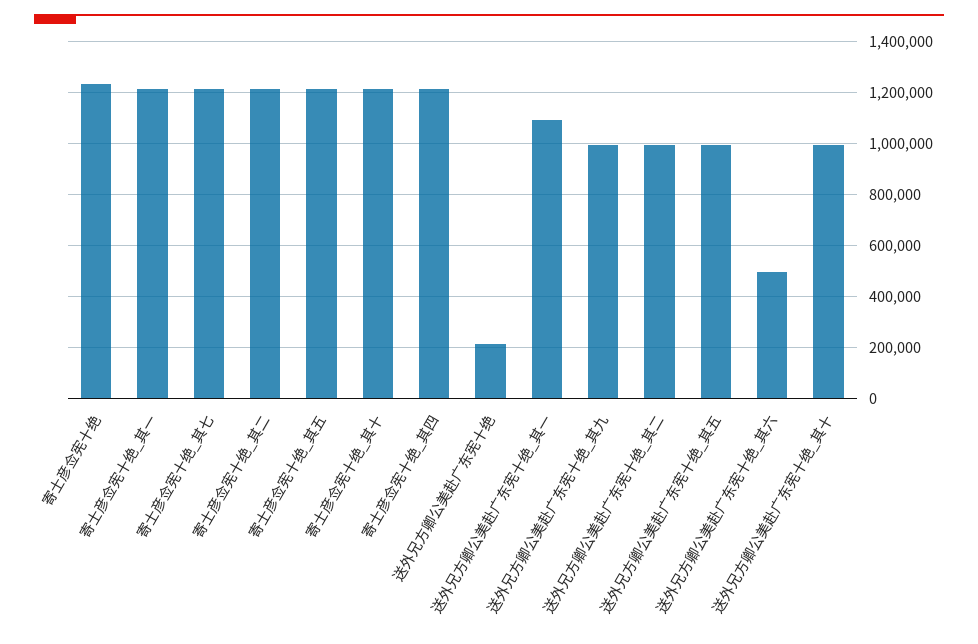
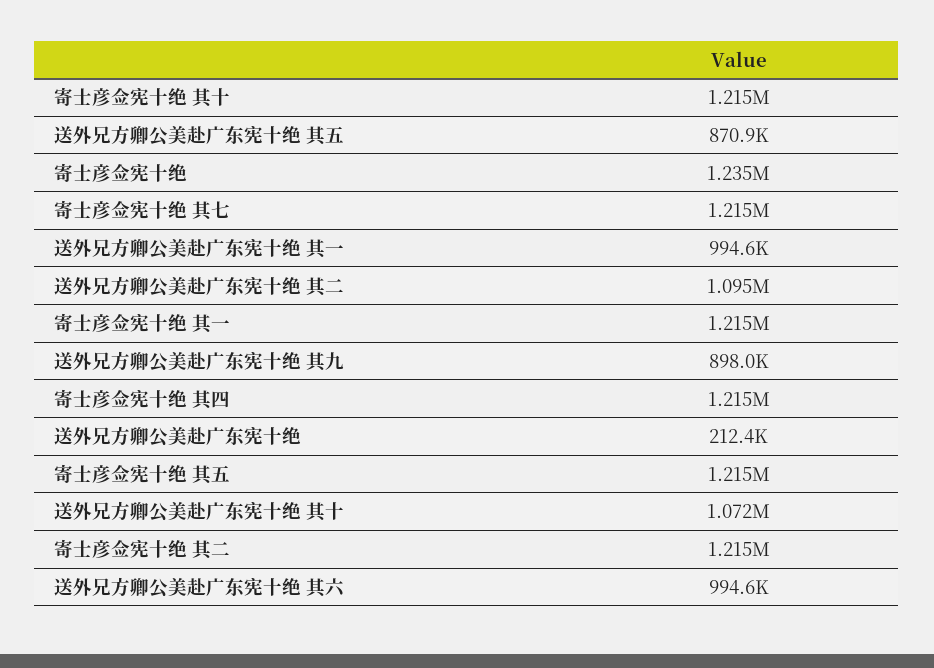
  {
    "寄士彦佥宪十绝": 1235000,
    "寄士彦佥宪十绝_其一": 1215000,
    "寄士彦佥宪十绝_其七": 1215000,
    "寄士彦佥宪十绝_其二": 1215000,
    "寄士彦佥宪十绝_其五": 1215000,
    "寄士彦佥宪十绝_其十": 1215000,
    "寄士彦佥宪十绝_其四": 1215000,
    "送外兄方卿公美赴广东宪十绝": 212400,
-   "送外兄方卿公美赴广东宪十绝_其一": 1100000,
+   "送外兄方卿公美赴广东宪十绝_其一": 994600,
-   "送外兄方卿公美赴广东宪十绝_其九": 1000000,
+   "送外兄方卿公美赴广东宪十绝_其九": 898000,
-   "送外兄方卿公美赴广东宪十绝_其二": 1000000,
+   "送外兄方卿公美赴广东宪十绝_其二": 1095000,
-   "送外兄方卿公美赴广东宪十绝_其五": 1000000,
+   "送外兄方卿公美赴广东宪十绝_其五": 870900,
-   "送外兄方卿公美赴广东宪十绝_其六": 500000,
+   "送外兄方卿公美赴广东宪十绝_其六": 994600,
-   "送外兄方卿公美赴广东宪十绝_其十": 1000000
+   "送外兄方卿公美赴广东宪十绝_其十": 1072000
  }

